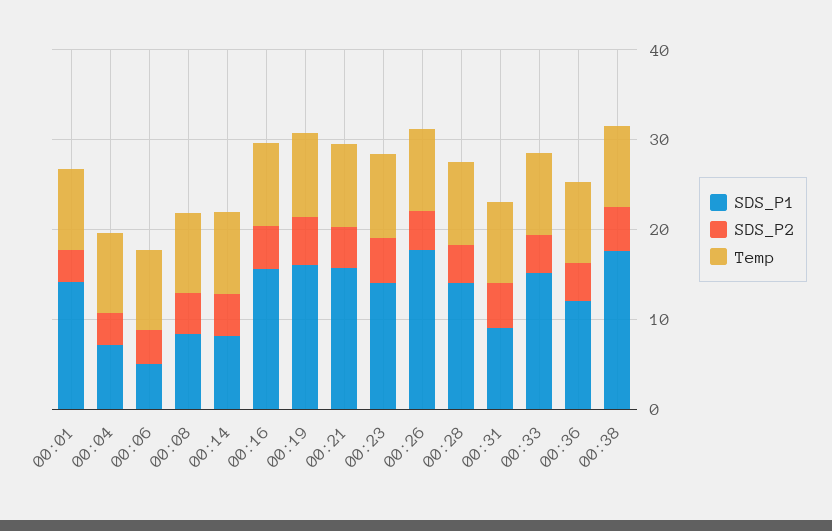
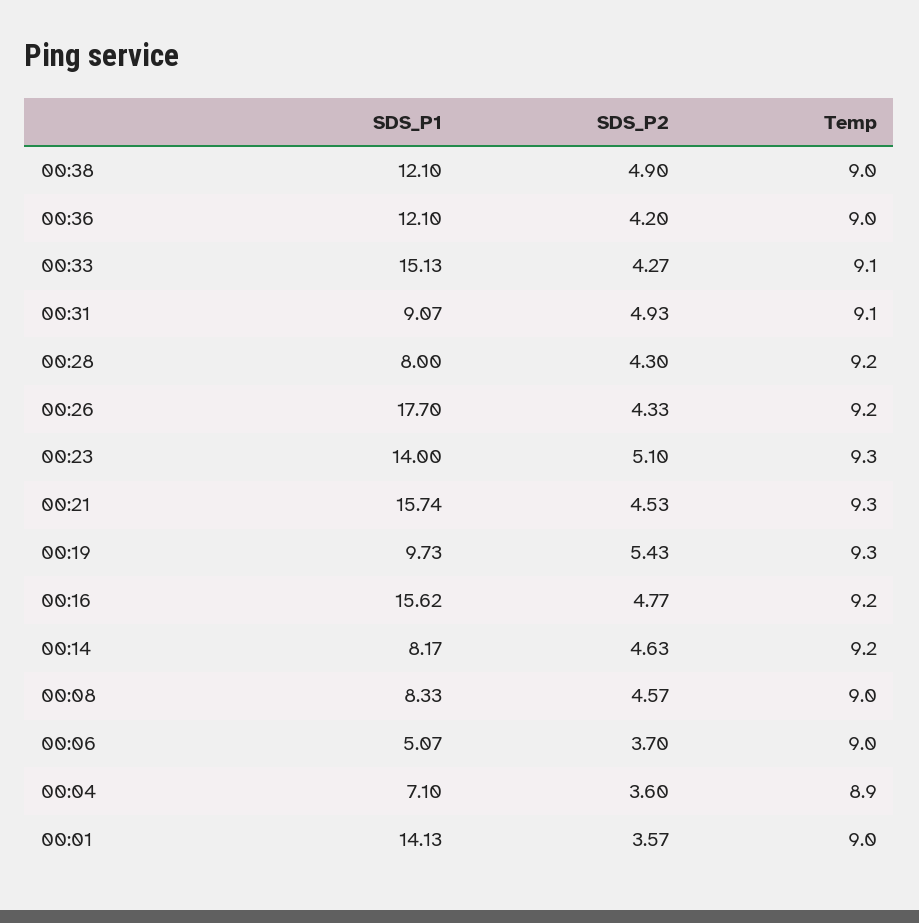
  {
    "SDS_P1": {
      "00:01": 14.13,
      "00:04": 7.1,
      "00:06": 5.07,
      "00:08": 8.33,
      "00:14": 8.17,
      "00:16": 15.62,
-     "00:19": 16,
+     "00:19": 9.73,
      "00:21": 15.74,
      "00:23": 14,
      "00:26": 17.7,
-     "00:28": 14,
+     "00:28": 8,
      "00:31": 9.07,
      "00:33": 15.13,
      "00:36": 12.1,
-     "00:38": 18
+     "00:38": 12.1
    },
    "SDS_P2": {
      "00:01": 3.57,
      "00:04": 3.6,
      "00:06": 3.7,
      "00:08": 4.57,
      "00:14": 4.63,
      "00:16": 4.77,
      "00:19": 5.43,
      "00:21": 4.53,
      "00:23": 5.1,
      "00:26": 4.33,
      "00:28": 4.3,
      "00:31": 4.93,
      "00:33": 4.27,
      "00:36": 4.2,
      "00:38": 4.9
    },
    "Temp": {
      "00:01": 9,
      "00:04": 8.9,
      "00:06": 9,
      "00:08": 9,
      "00:14": 9.2,
      "00:16": 9.2,
      "00:19": 9.3,
      "00:21": 9.3,
      "00:23": 9.3,
      "00:26": 9.2,
      "00:28": 9.2,
      "00:31": 9.1,
      "00:33": 9.1,
      "00:36": 9,
      "00:38": 9
    }
  }

